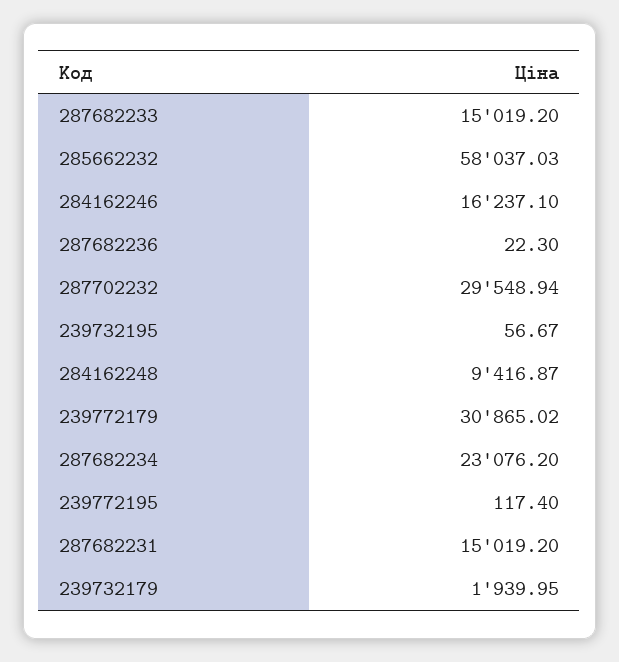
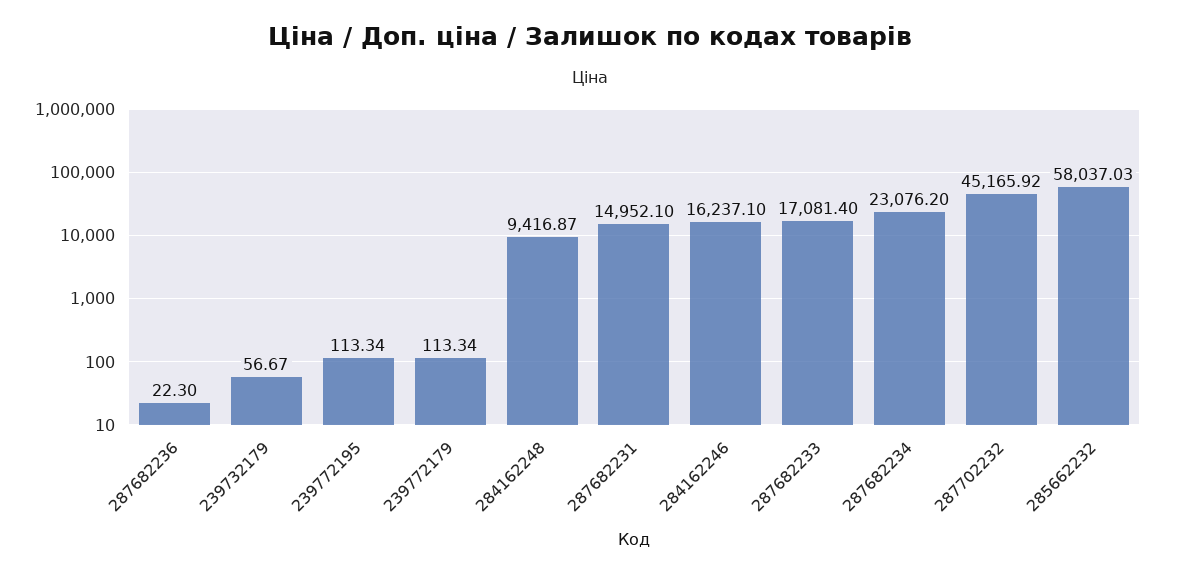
  {
-   "287682233": 15019.2,
+   "287682233": 17081.4,
    "285662232": 58037.03,
    "284162246": 16237.1,
    "287682236": 22.3,
-   "287702232": 29548.94,
+   "287702232": 45165.92,
-   "239732195": 56.67,
    "284162248": 9416.87,
-   "239772179": 30865.02,
+   "239772179": 113.34,
    "287682234": 23076.2,
-   "239772195": 117.4,
+   "239772195": 113.34,
-   "287682231": 15019.2,
+   "287682231": 14952.1,
-   "239732179": 1939.95
+   "239732179": 56.67
  }

